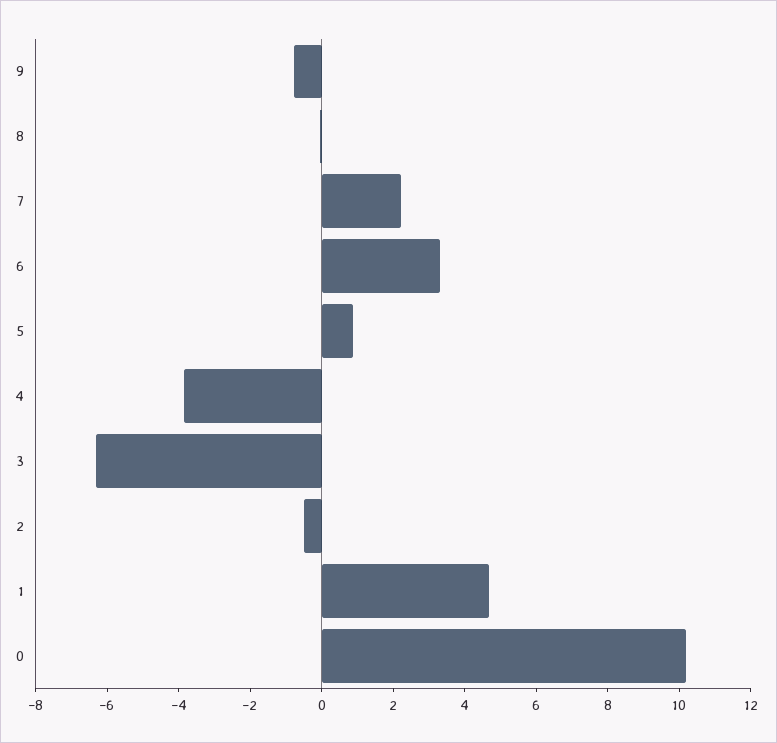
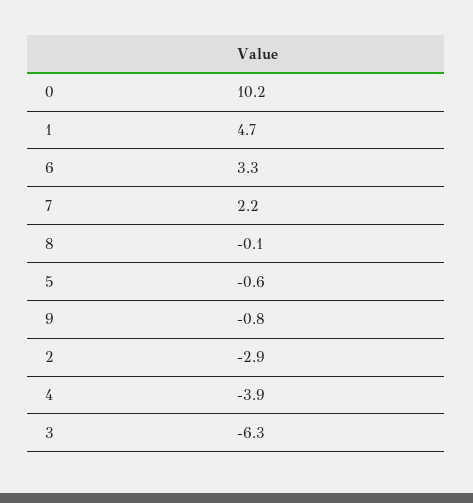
  {
    "9": -0.8,
    "8": -0.1,
    "7": 2.2,
    "6": 3.3,
-   "5": 1,
+   "5": -0.6,
    "4": -3.9,
    "3": -6.3,
-   "2": -0.5,
+   "2": -2.9,
    "1": 4.7,
    "0": 10.2
  }

